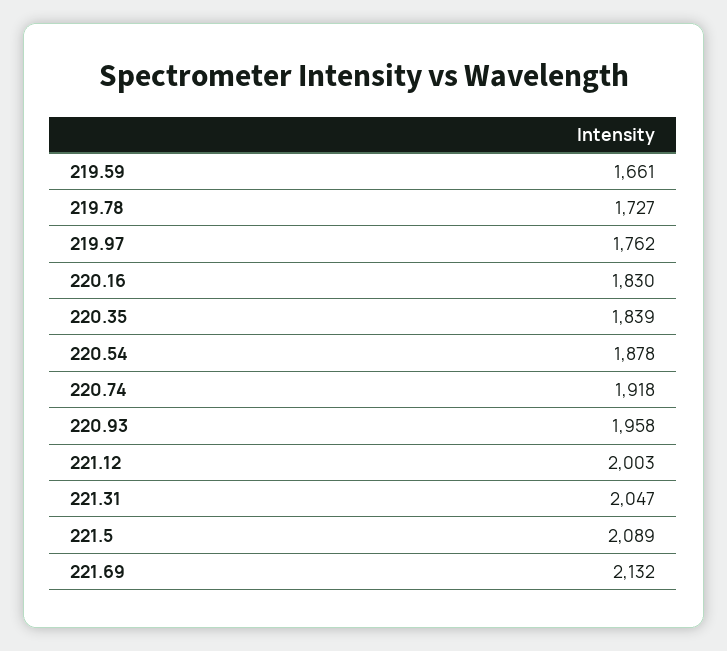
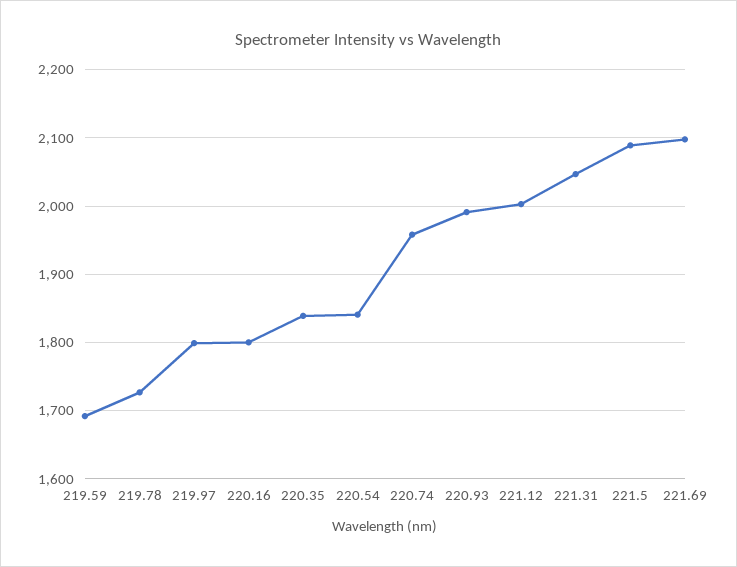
  {
-   "219.59": 1661,
+   "219.59": 1690,
    "219.78": 1727,
-   "219.97": 1762,
+   "219.97": 1800,
-   "220.16": 1830,
+   "220.16": 1800,
    "220.35": 1839,
-   "220.54": 1878,
+   "220.54": 1840,
-   "220.74": 1918,
+   "220.74": 1960,
-   "220.93": 1958,
+   "220.93": 1990,
    "221.12": 2003,
    "221.31": 2047,
    "221.5": 2089,
-   "221.69": 2132
+   "221.69": 2100
  }

